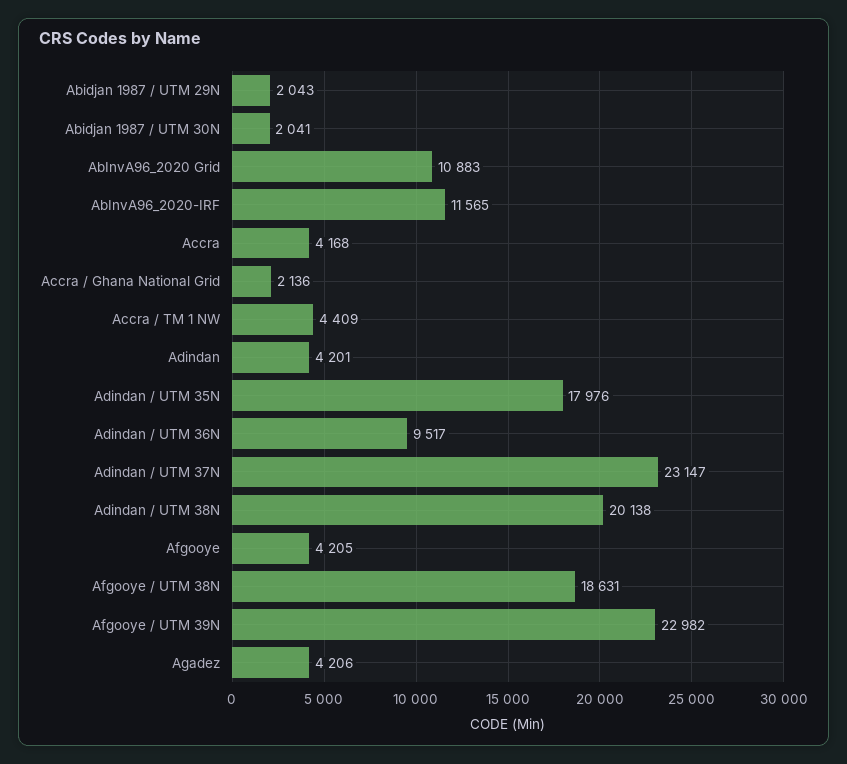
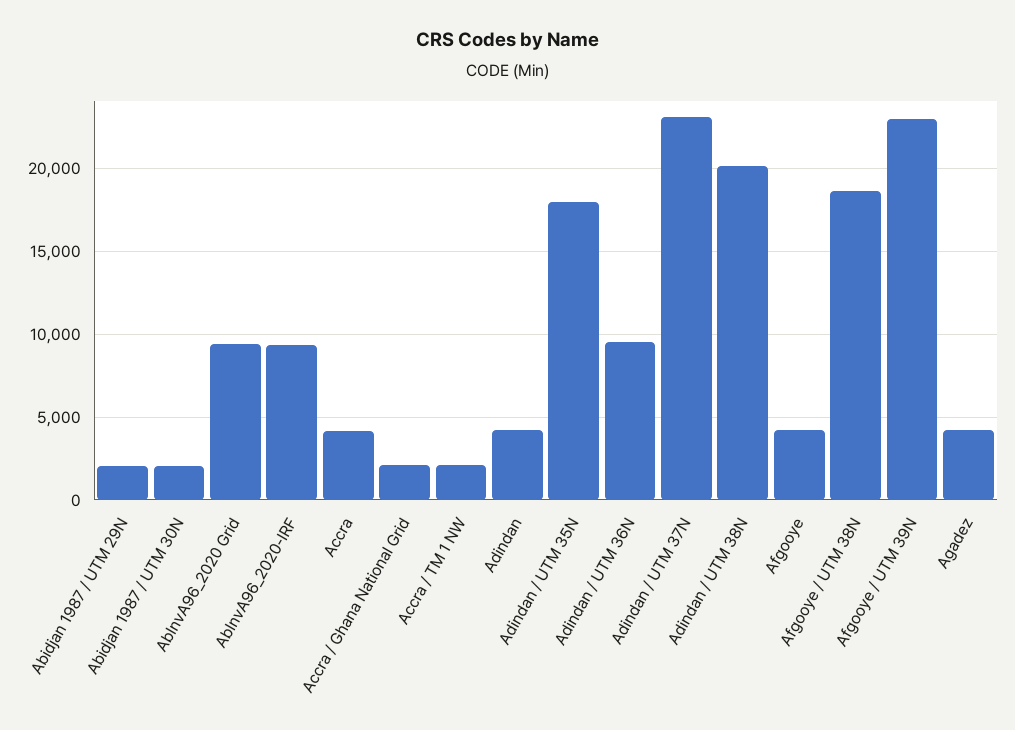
  {
    "Abidjan 1987 / UTM 29N": 2043,
    "Abidjan 1987 / UTM 30N": 2041,
-   "AbInvA96_2020 Grid": 10883,
+   "AbInvA96_2020 Grid": 9500,
-   "AbInvA96_2020-IRF": 11565,
+   "AbInvA96_2020-IRF": 9500,
    "Accra": 4168,
    "Accra / Ghana National Grid": 2136,
-   "Accra / TM 1 NW": 4409,
+   "Accra / TM 1 NW": 2000,
    "Adindan": 4201,
    "Adindan / UTM 35N": 17976,
    "Adindan / UTM 36N": 9517,
    "Adindan / UTM 37N": 23147,
    "Adindan / UTM 38N": 20138,
    "Afgooye": 4205,
    "Afgooye / UTM 38N": 18631,
    "Afgooye / UTM 39N": 22982,
    "Agadez": 4206
  }

